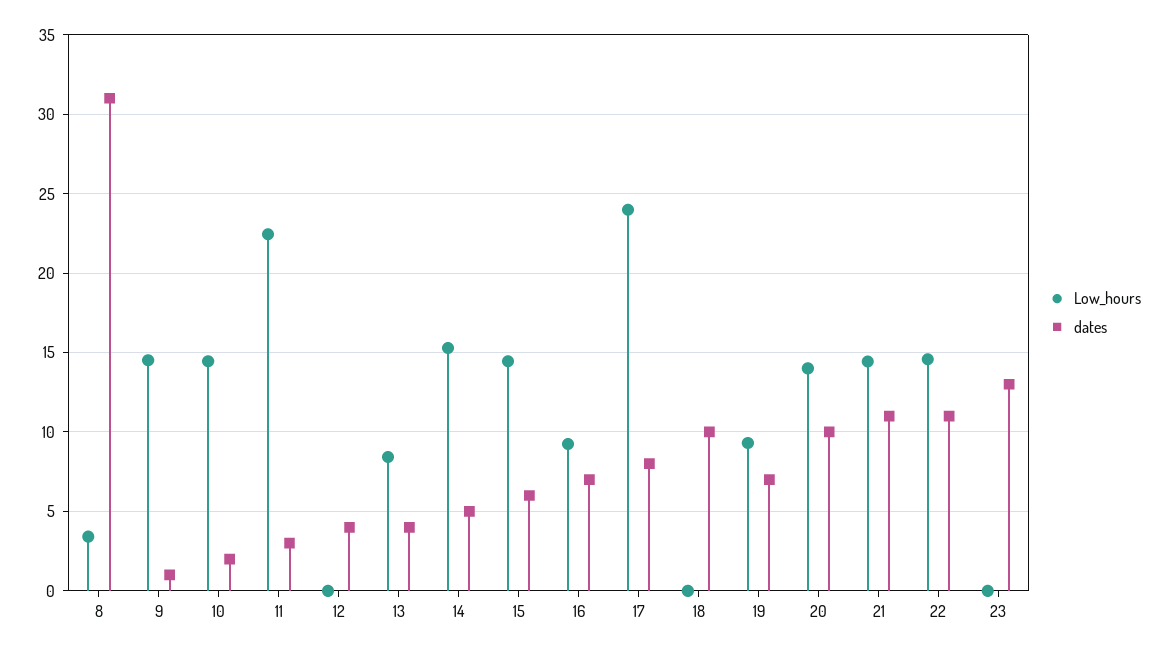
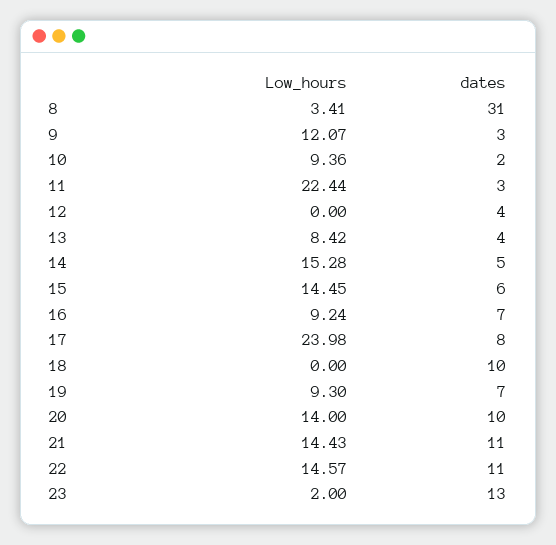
  {
    "Low_hours": {
      "8": 3.41,
-     "9": 14.5,
+     "9": 12.07,
-     "10": 14.5,
+     "10": 9.36,
      "11": 22.44,
      "12": 0,
      "13": 8.42,
      "14": 15.28,
      "15": 14.45,
      "16": 9.24,
      "17": 23.98,
      "18": 0,
      "19": 9.3,
      "20": 14,
      "21": 14.43,
      "22": 14.57,
-     "23": 0
+     "23": 2
    },
    "dates": {
      "8": 31,
-     "9": 1,
+     "9": 3,
      "10": 2,
      "11": 3,
      "12": 4,
      "13": 4,
      "14": 5,
      "15": 6,
      "16": 7,
      "17": 8,
      "18": 10,
      "19": 7,
      "20": 10,
      "21": 11,
      "22": 11,
      "23": 13
    }
  }

